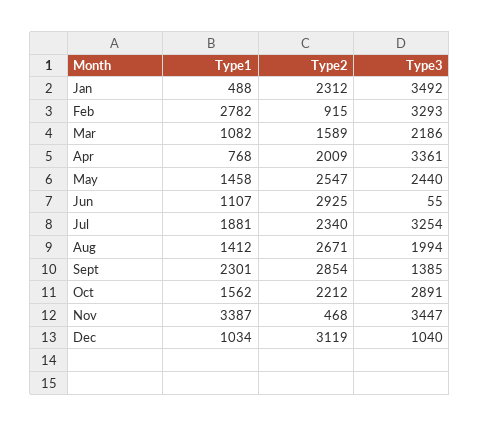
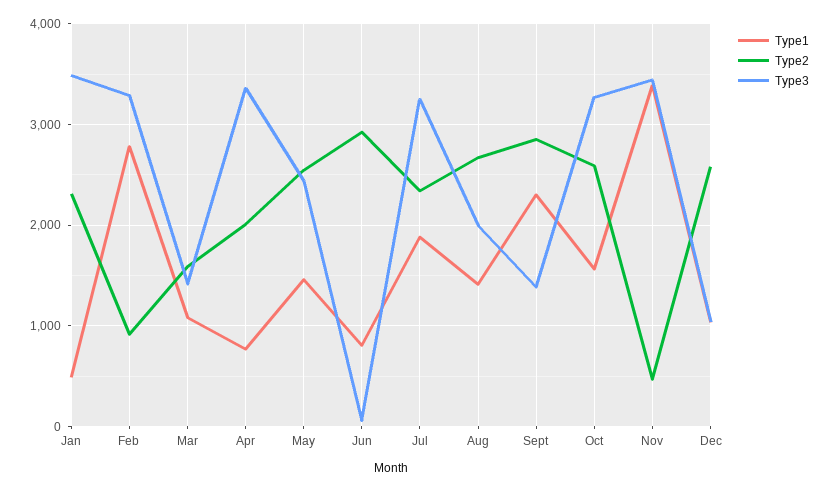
  {
    "Type1": {
      "Jan": 488,
      "Feb": 2782,
      "Mar": 1082,
      "Apr": 768,
      "May": 1458,
-     "Jun": 1107,
+     "Jun": 800,
      "Jul": 1881,
      "Aug": 1412,
      "Sept": 2301,
      "Oct": 1562,
      "Nov": 3387,
      "Dec": 1034
    },
    "Type2": {
      "Jan": 2312,
      "Feb": 915,
      "Mar": 1589,
      "Apr": 2009,
      "May": 2547,
      "Jun": 2925,
      "Jul": 2340,
      "Aug": 2671,
      "Sept": 2854,
-     "Oct": 2212,
+     "Oct": 2600,
      "Nov": 468,
-     "Dec": 3119
+     "Dec": 2600
    },
    "Type3": {
      "Jan": 3492,
      "Feb": 3293,
-     "Mar": 2186,
+     "Mar": 1400,
      "Apr": 3361,
      "May": 2440,
      "Jun": 55,
      "Jul": 3254,
      "Aug": 1994,
      "Sept": 1385,
-     "Oct": 2891,
+     "Oct": 3300,
      "Nov": 3447,
      "Dec": 1040
    }
  }

